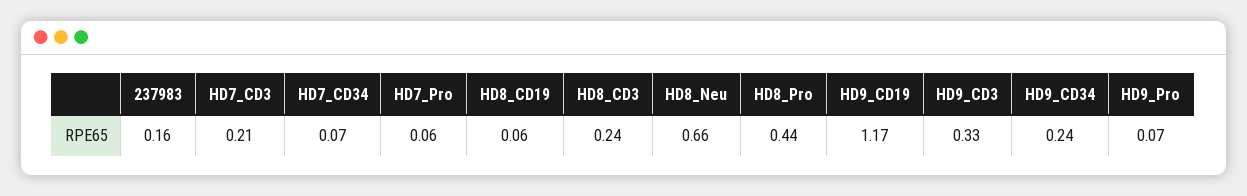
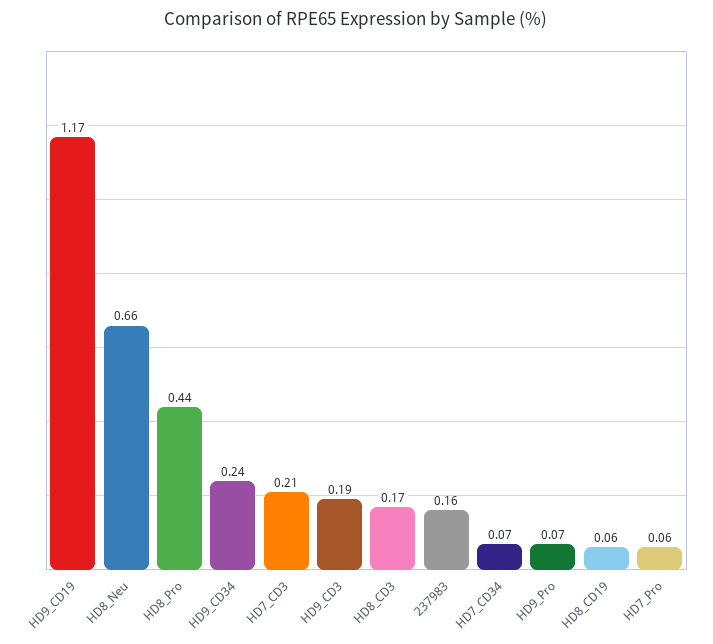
  {
    "237983": 0.16,
    "HD7_CD3": 0.21,
    "HD7_CD34": 0.07,
    "HD7_Pro": 0.06,
    "HD8_CD19": 0.06,
-   "HD8_CD3": 0.24,
+   "HD8_CD3": 0.17,
    "HD8_Neu": 0.66,
    "HD8_Pro": 0.44,
    "HD9_CD19": 1.17,
-   "HD9_CD3": 0.33,
+   "HD9_CD3": 0.19,
    "HD9_CD34": 0.24,
    "HD9_Pro": 0.07
  }

